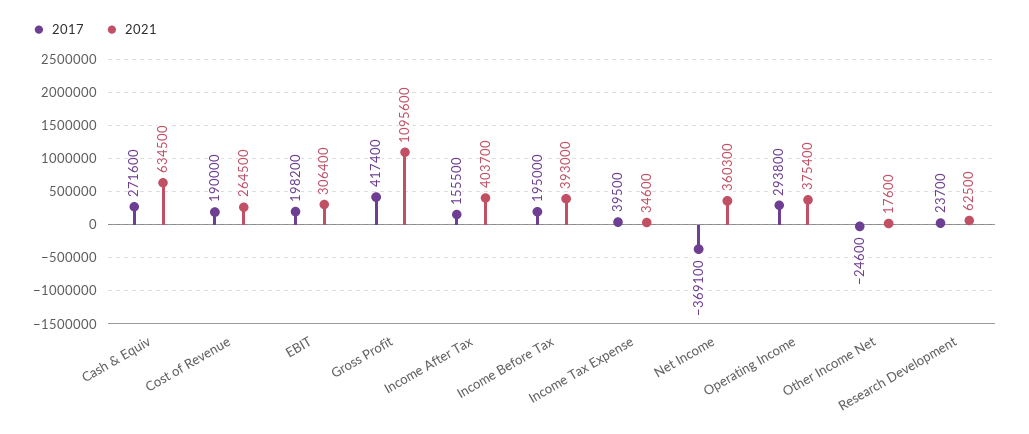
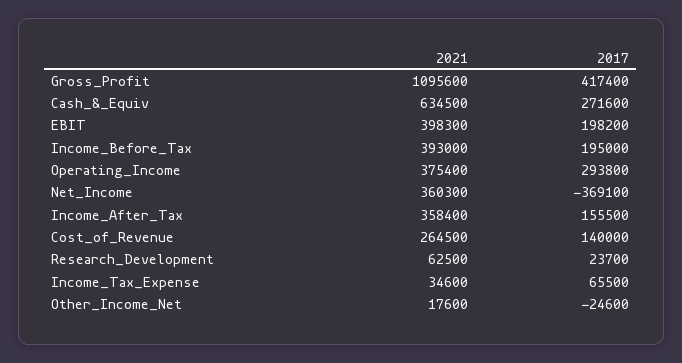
  {
    "2017": {
      "Cash & Equiv": 271600,
-     "Cost of Revenue": 190000,
+     "Cost of Revenue": 140000,
      "EBIT": 198200,
      "Gross Profit": 417400,
      "Income After Tax": 155500,
      "Income Before Tax": 195000,
-     "Income Tax Expense": 39500,
+     "Income Tax Expense": 65500,
      "Net Income": -369100,
      "Operating Income": 293800,
      "Other Income Net": -24600,
      "Research Development": 23700
    },
    "2021": {
      "Cash & Equiv": 634500,
      "Cost of Revenue": 264500,
-     "EBIT": 306400,
+     "EBIT": 398300,
      "Gross Profit": 1095600,
-     "Income After Tax": 403700,
+     "Income After Tax": 358400,
      "Income Before Tax": 393000,
      "Income Tax Expense": 34600,
      "Net Income": 360300,
      "Operating Income": 375400,
      "Other Income Net": 17600,
      "Research Development": 62500
    }
  }

